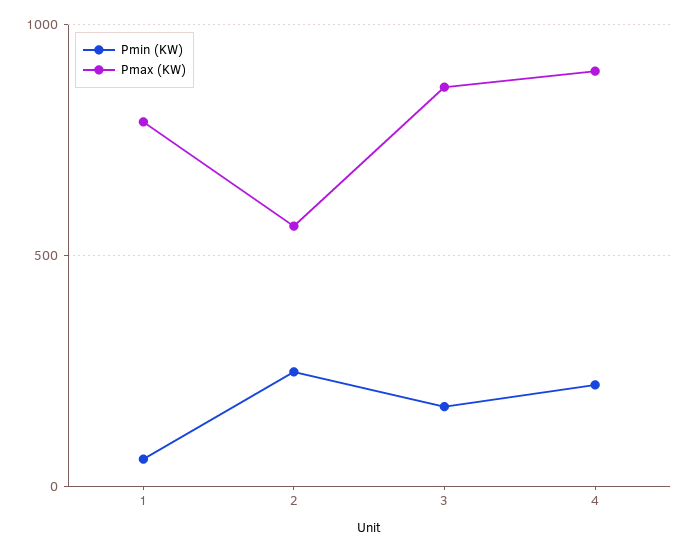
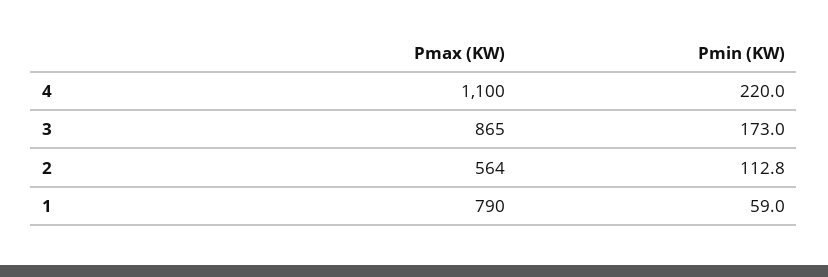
  {
    "Pmin (KW)": {
      "1": 59,
-     "2": 250,
+     "2": 112.8,
      "3": 173,
      "4": 220
    },
    "Pmax (KW)": {
      "1": 790,
      "2": 564,
      "3": 865,
-     "4": 900
+     "4": 1100
    }
  }

